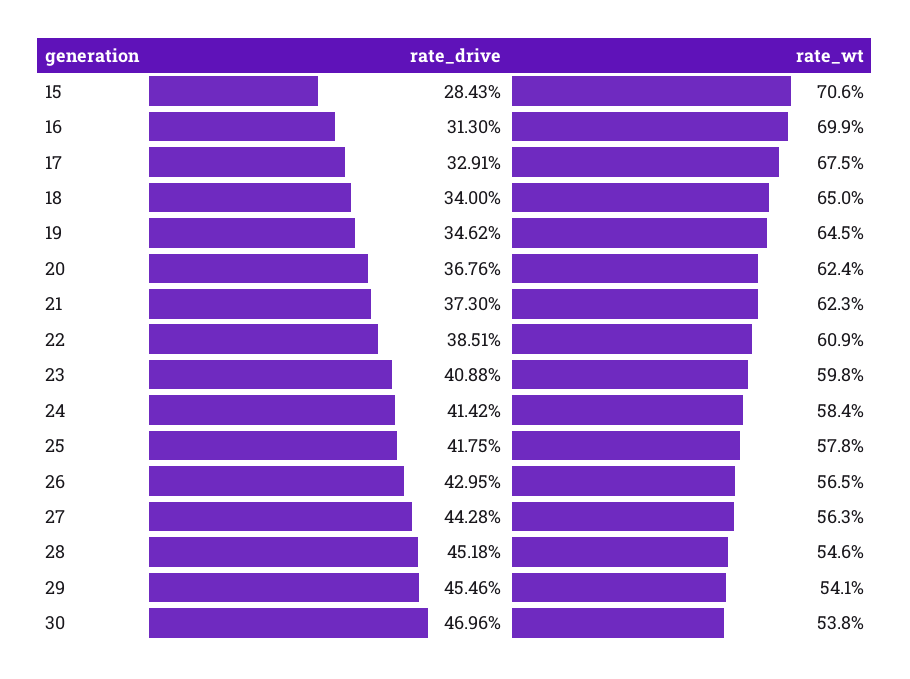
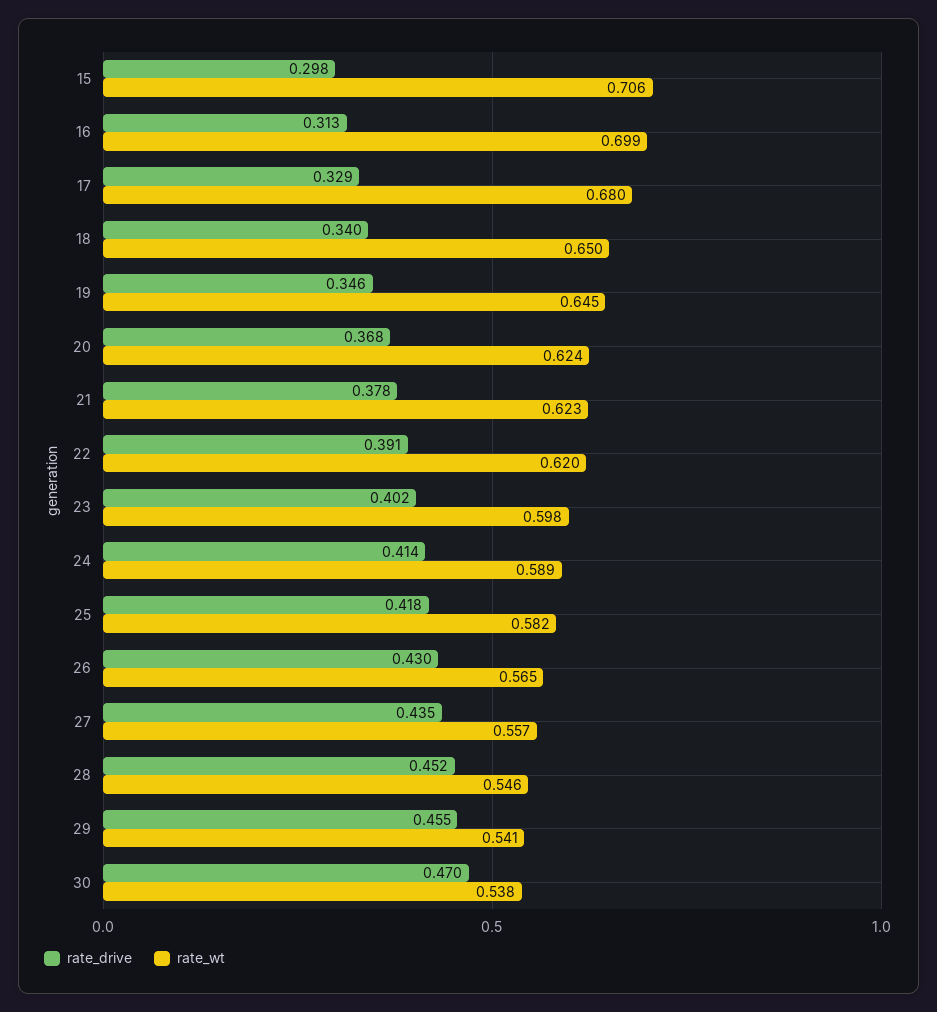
  {
    "rate_drive": {
-     "15": 0.2843,
+     "15": 0.298,
      "16": 0.313,
      "17": 0.3291,
      "18": 0.34,
      "19": 0.3462,
      "20": 0.3676,
-     "21": 0.373,
+     "21": 0.378,
-     "22": 0.3851,
+     "22": 0.391,
-     "23": 0.4088,
+     "23": 0.402,
      "24": 0.4142,
      "25": 0.4175,
      "26": 0.4295,
-     "27": 0.4428,
+     "27": 0.435,
      "28": 0.4518,
      "29": 0.4546,
      "30": 0.4696
    },
    "rate_wt": {
      "15": 0.706,
      "16": 0.699,
-     "17": 0.675,
+     "17": 0.68,
      "18": 0.65,
      "19": 0.645,
      "20": 0.624,
      "21": 0.623,
-     "22": 0.609,
+     "22": 0.62,
      "23": 0.598,
-     "24": 0.584,
+     "24": 0.589,
-     "25": 0.578,
+     "25": 0.582,
      "26": 0.565,
-     "27": 0.563,
+     "27": 0.557,
      "28": 0.546,
      "29": 0.541,
      "30": 0.538
    }
  }

